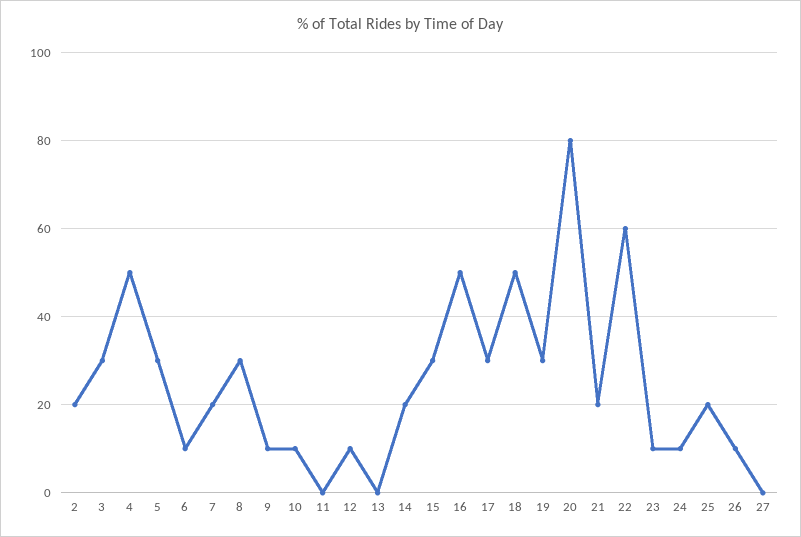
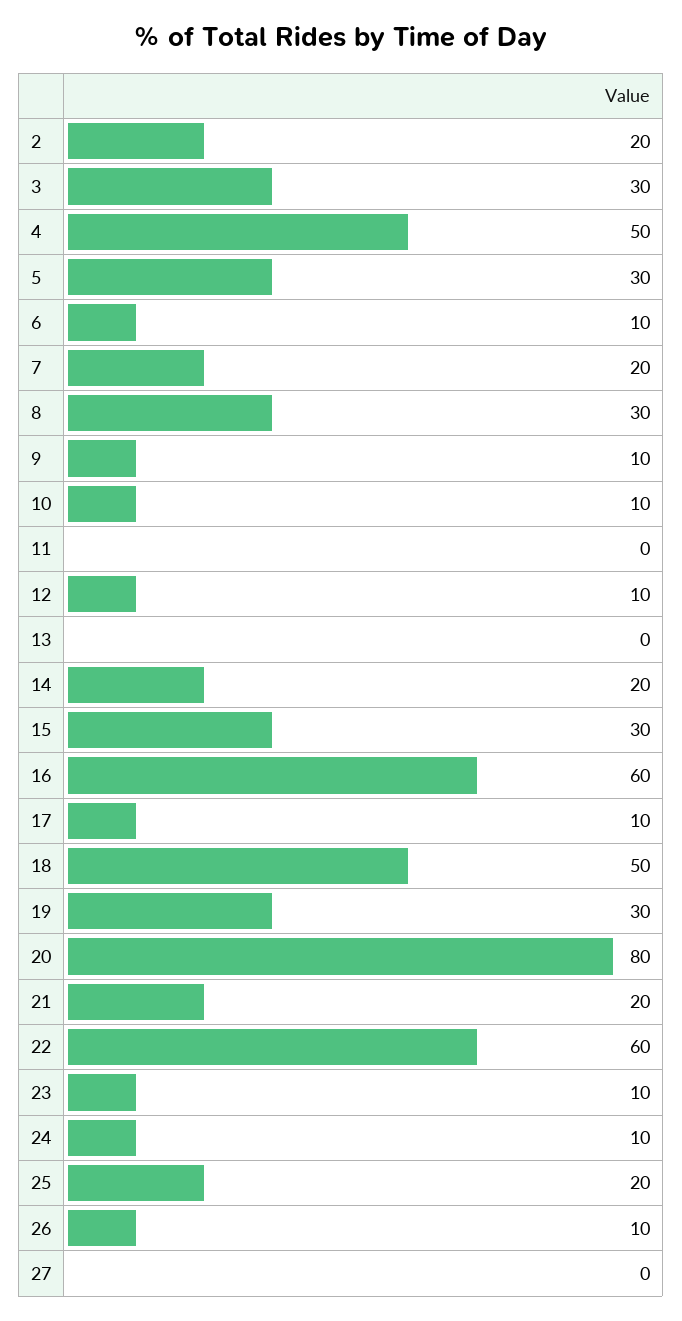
  {
    "2": 20,
    "3": 30,
    "4": 50,
    "5": 30,
    "6": 10,
    "7": 20,
    "8": 30,
    "9": 10,
    "10": 10,
    "11": 0,
    "12": 10,
    "13": 0,
    "14": 20,
    "15": 30,
-   "16": 50,
+   "16": 60,
-   "17": 30,
+   "17": 10,
    "18": 50,
    "19": 30,
    "20": 80,
    "21": 20,
    "22": 60,
    "23": 10,
    "24": 10,
    "25": 20,
    "26": 10,
    "27": 0
  }

